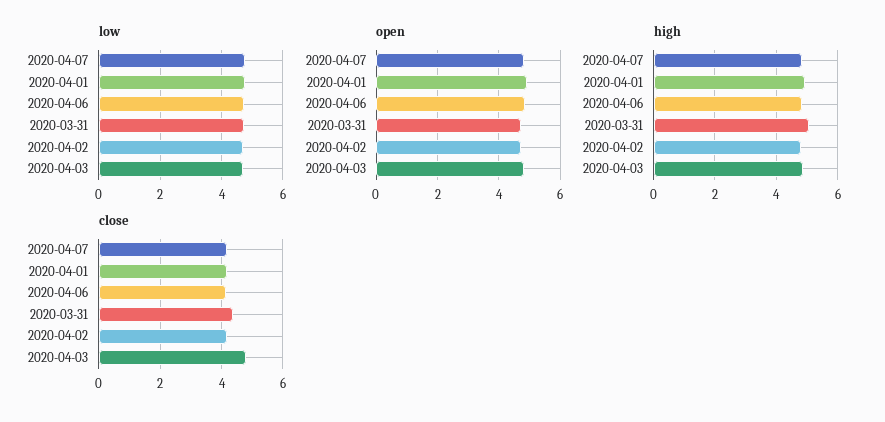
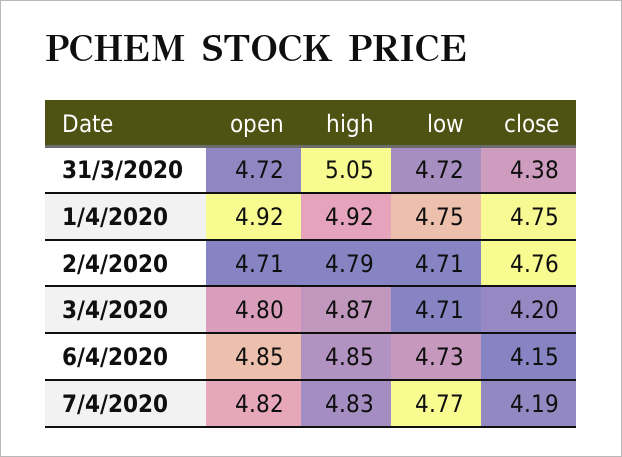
  {
    "low": {
      "2020-04-07": 4.77,
      "2020-04-01": 4.75,
      "2020-04-06": 4.73,
      "2020-03-31": 4.72,
      "2020-04-02": 4.71,
      "2020-04-03": 4.71
    },
    "open": {
      "2020-04-07": 4.82,
      "2020-04-01": 4.92,
      "2020-04-06": 4.85,
      "2020-03-31": 4.72,
      "2020-04-02": 4.71,
      "2020-04-03": 4.8
    },
    "high": {
      "2020-04-07": 4.83,
      "2020-04-01": 4.92,
      "2020-04-06": 4.85,
      "2020-03-31": 5.05,
      "2020-04-02": 4.79,
      "2020-04-03": 4.87
    },
    "close": {
      "2020-04-07": 4.19,
-     "2020-04-01": 4.2,
+     "2020-04-01": 4.75,
      "2020-04-06": 4.15,
      "2020-03-31": 4.38,
-     "2020-04-02": 4.2,
+     "2020-04-02": 4.76,
-     "2020-04-03": 4.8
+     "2020-04-03": 4.2
    }
  }

